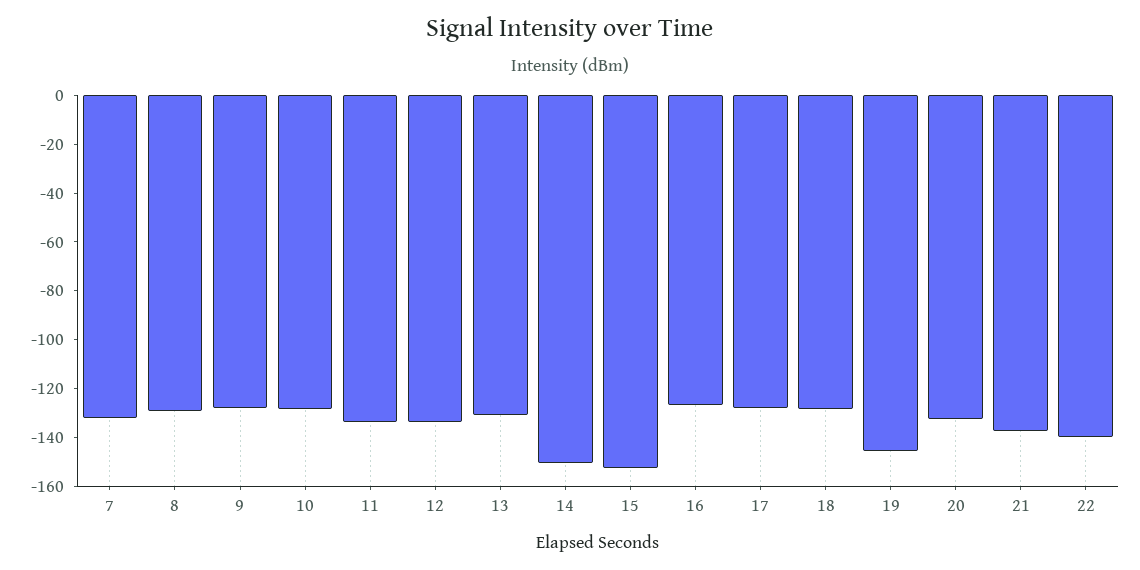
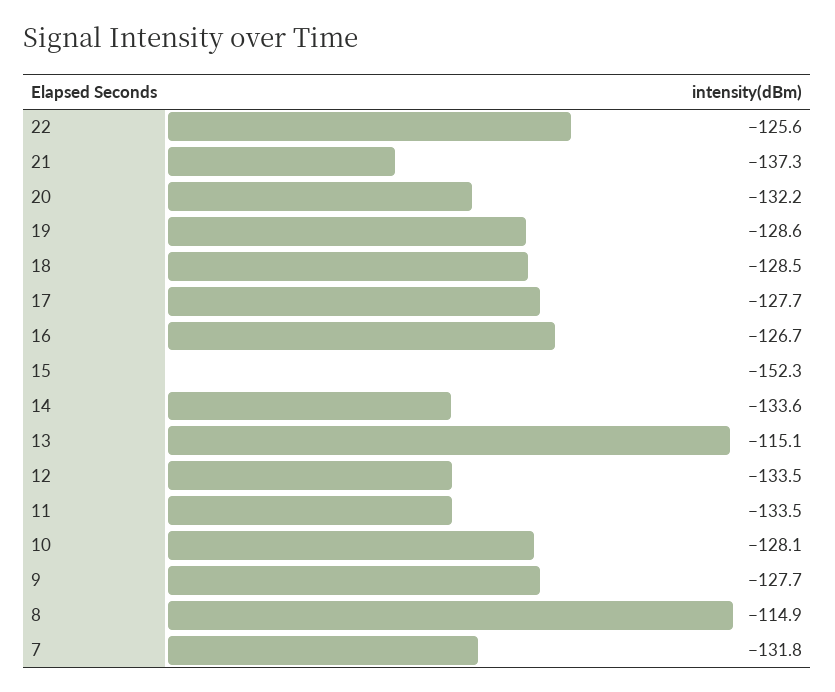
  {
    "7": -131.8,
-   "8": -130,
+   "8": -114.9,
    "9": -127.7,
    "10": -128.1,
    "11": -133.5,
    "12": -133.5,
-   "13": -130,
+   "13": -115.1,
-   "14": -150,
+   "14": -133.6,
    "15": -152.3,
    "16": -126.7,
    "17": -127.7,
    "18": -128.5,
-   "19": -145,
+   "19": -128.6,
    "20": -132.2,
    "21": -137.3,
-   "22": -140
+   "22": -125.6
  }

